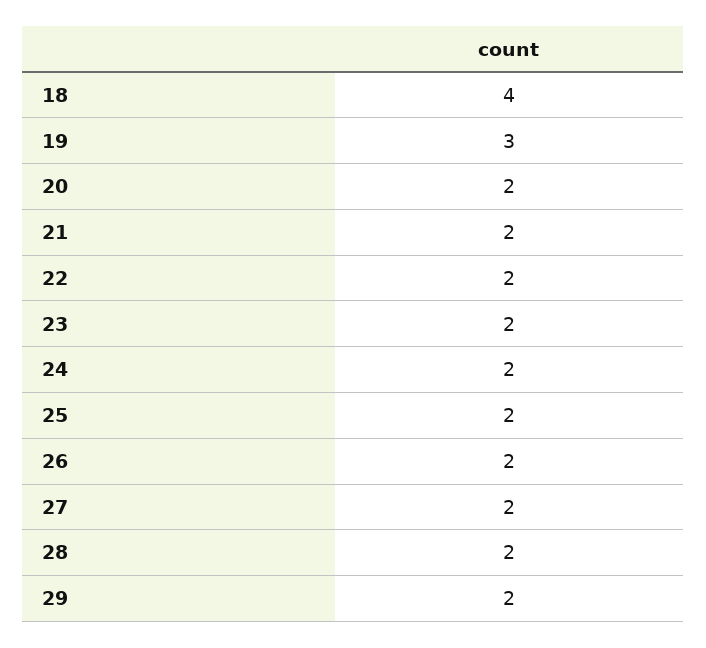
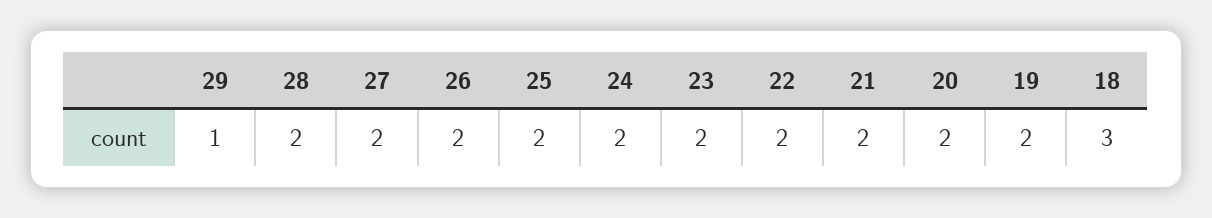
  {
-   "18": 4,
+   "18": 3,
-   "19": 3,
+   "19": 2,
    "20": 2,
    "21": 2,
    "22": 2,
    "23": 2,
    "24": 2,
    "25": 2,
    "26": 2,
    "27": 2,
    "28": 2,
-   "29": 2
+   "29": 1
  }

